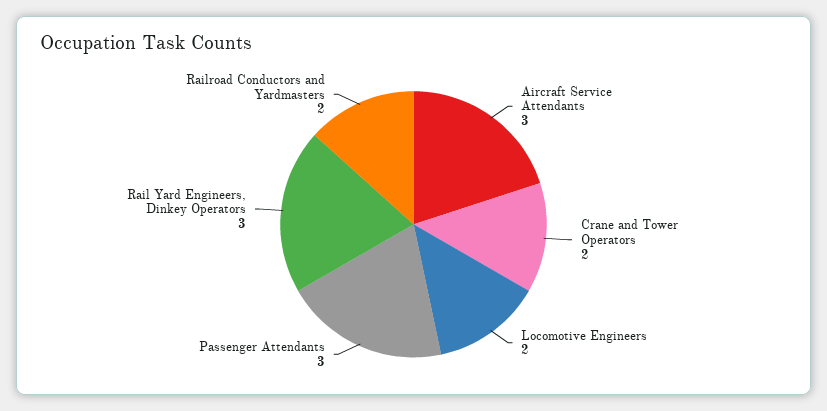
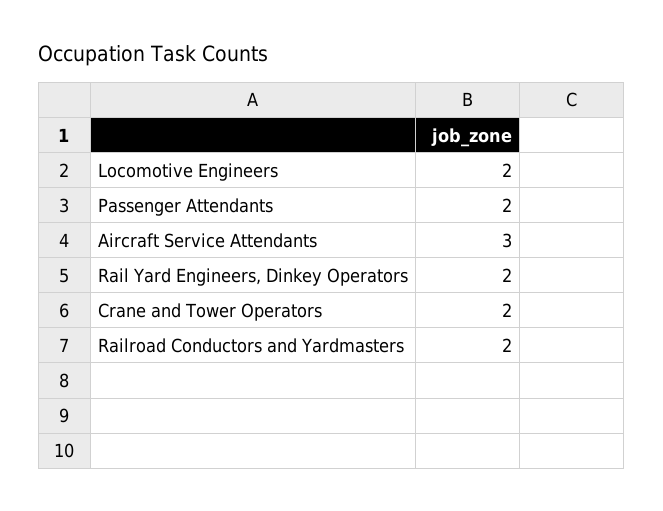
  {
    "Aircraft Service Attendants": 3,
    "Crane and Tower Operators": 2,
    "Locomotive Engineers": 2,
-   "Passenger Attendants": 3,
+   "Passenger Attendants": 2,
-   "Rail Yard Engineers, Dinkey Operators": 3,
+   "Rail Yard Engineers, Dinkey Operators": 2,
    "Railroad Conductors and Yardmasters": 2
  }

